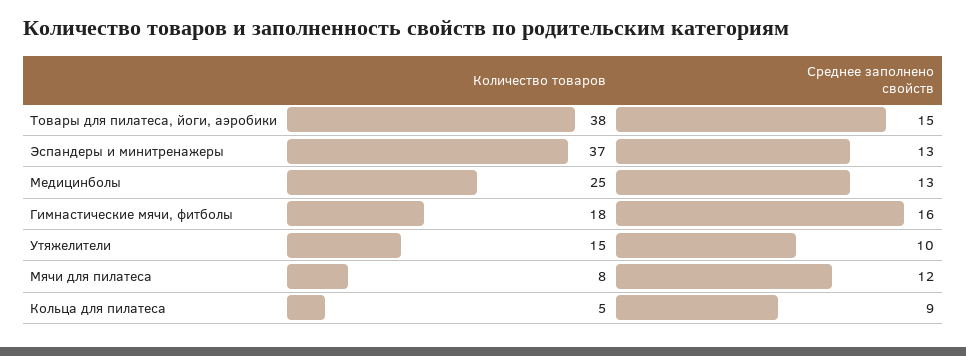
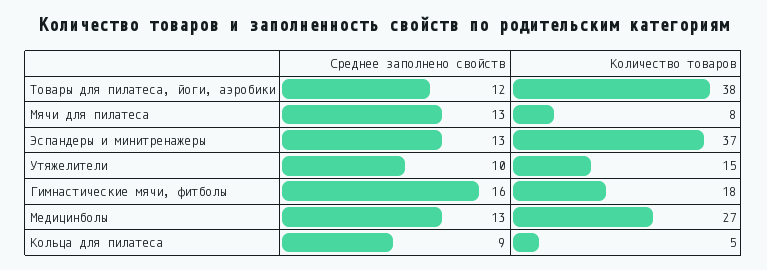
  {
    "Количество товаров": {
      "Товары для пилатеса, йоги, аэробики": 38,
      "Эспандеры и минитренажеры": 37,
-     "Медицинболы": 25,
+     "Медицинболы": 27,
      "Гимнастические мячи, фитболы": 18,
      "Утяжелители": 15,
      "Мячи для пилатеса": 8,
      "Кольца для пилатеса": 5
    },
    "Среднее заполнено свойств": {
-     "Товары для пилатеса, йоги, аэробики": 15,
+     "Товары для пилатеса, йоги, аэробики": 12,
      "Эспандеры и минитренажеры": 13,
      "Медицинболы": 13,
      "Гимнастические мячи, фитболы": 16,
      "Утяжелители": 10,
-     "Мячи для пилатеса": 12,
+     "Мячи для пилатеса": 13,
      "Кольца для пилатеса": 9
    }
  }

